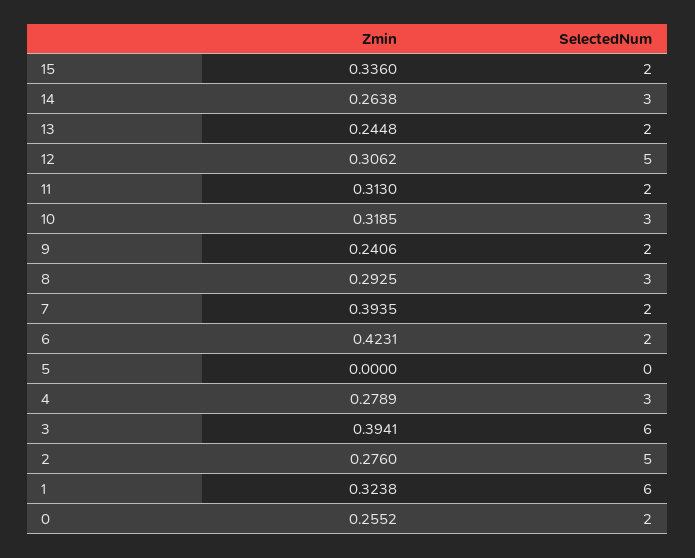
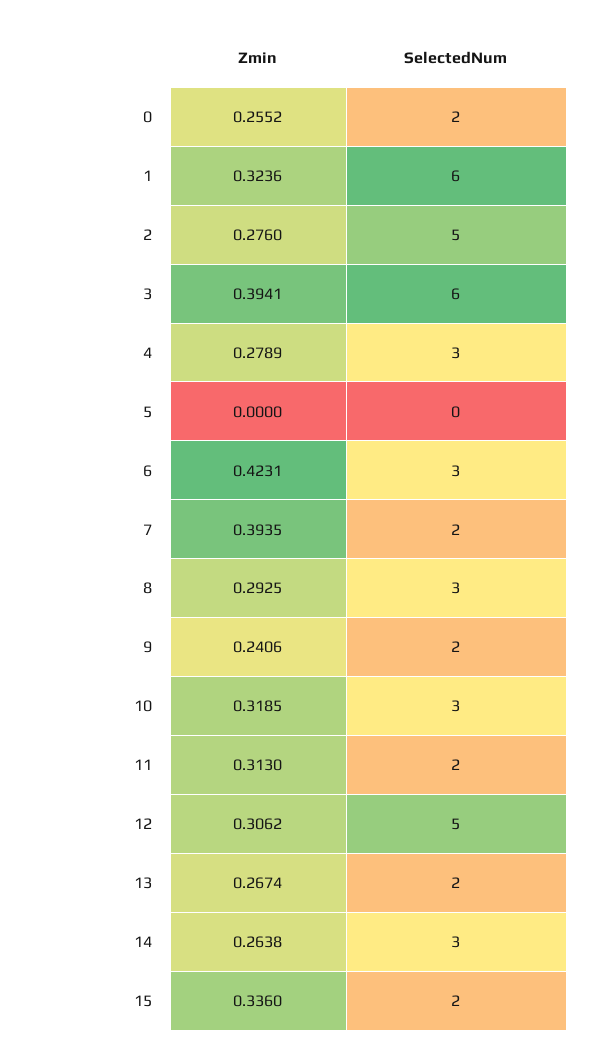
  {
    "Zmin": {
      "15": 0.336,
      "14": 0.2638,
-     "13": 0.2448,
+     "13": 0.2674,
      "12": 0.3062,
      "11": 0.313,
      "10": 0.3185,
      "9": 0.2406,
      "8": 0.2925,
      "7": 0.3935,
      "6": 0.4231,
      "5": 0,
      "4": 0.2789,
      "3": 0.3941,
      "2": 0.276,
-     "1": 0.3238,
+     "1": 0.3236,
      "0": 0.2552
    },
    "SelectedNum": {
      "15": 2,
      "14": 3,
      "13": 2,
      "12": 5,
      "11": 2,
      "10": 3,
      "9": 2,
      "8": 3,
      "7": 2,
-     "6": 2,
+     "6": 3,
      "5": 0,
      "4": 3,
      "3": 6,
      "2": 5,
      "1": 6,
      "0": 2
    }
  }

